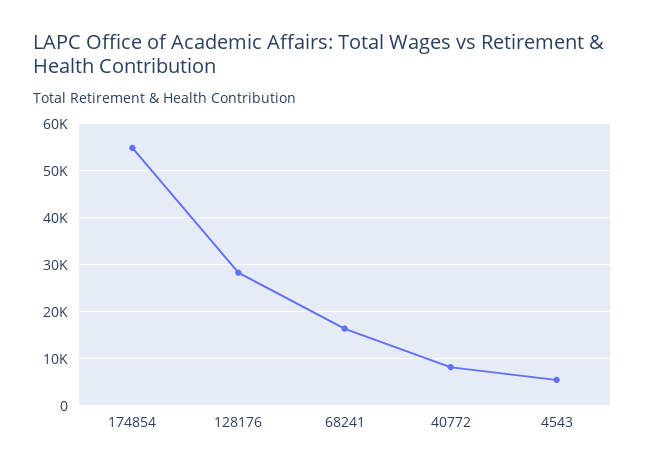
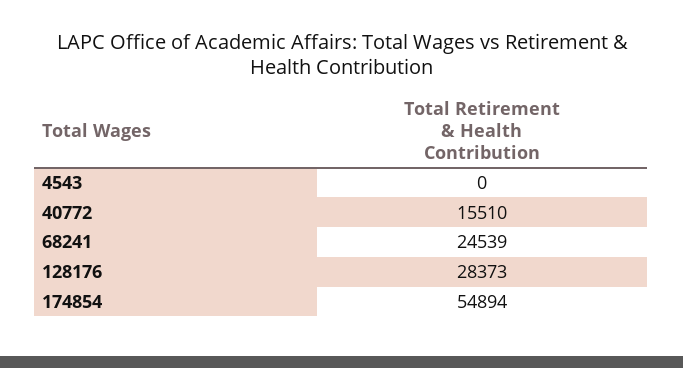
  {
    "174854": 54894,
    "128176": 28373,
-   "68241": 16000,
+   "68241": 24539,
-   "40772": 8000,
+   "40772": 15510,
-   "4543": 6000
+   "4543": 0
  }

